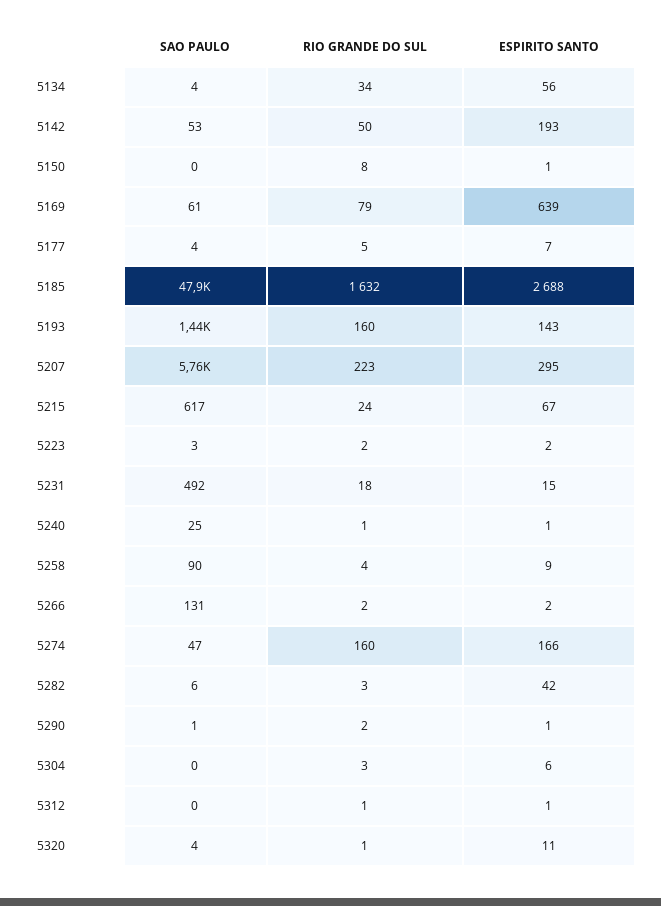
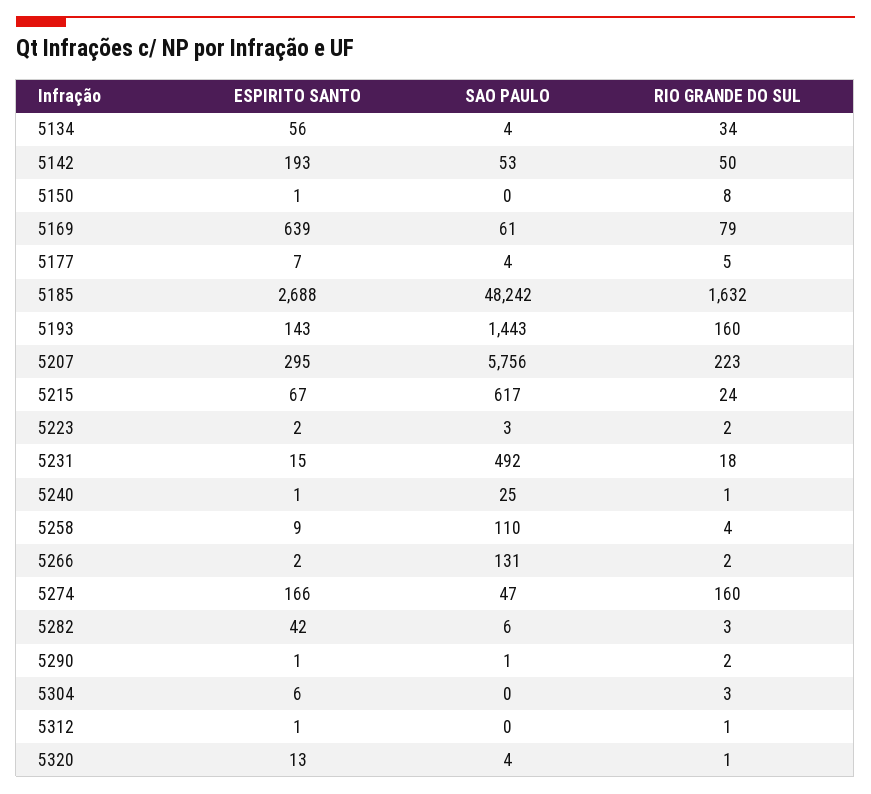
  {
    "SAO PAULO": {
      "5134": 4,
      "5142": 53,
      "5150": 0,
      "5169": 61,
      "5177": 4,
-     "5185": 47900,
+     "5185": 48242,
      "5193": 1443,
      "5207": 5756,
      "5215": 617,
      "5223": 3,
      "5231": 492,
      "5240": 25,
-     "5258": 90,
+     "5258": 110,
      "5266": 131,
      "5274": 47,
      "5282": 6,
      "5290": 1,
      "5304": 0,
      "5312": 0,
      "5320": 4
    },
    "RIO GRANDE DO SUL": {
      "5134": 34,
      "5142": 50,
      "5150": 8,
      "5169": 79,
      "5177": 5,
      "5185": 1632,
      "5193": 160,
      "5207": 223,
      "5215": 24,
      "5223": 2,
      "5231": 18,
      "5240": 1,
      "5258": 4,
      "5266": 2,
      "5274": 160,
      "5282": 3,
      "5290": 2,
      "5304": 3,
      "5312": 1,
      "5320": 1
    },
    "ESPIRITO SANTO": {
      "5134": 56,
      "5142": 193,
      "5150": 1,
      "5169": 639,
      "5177": 7,
      "5185": 2688,
      "5193": 143,
      "5207": 295,
      "5215": 67,
      "5223": 2,
      "5231": 15,
      "5240": 1,
      "5258": 9,
      "5266": 2,
      "5274": 166,
      "5282": 42,
      "5290": 1,
      "5304": 6,
      "5312": 1,
-     "5320": 11
+     "5320": 13
    }
  }

